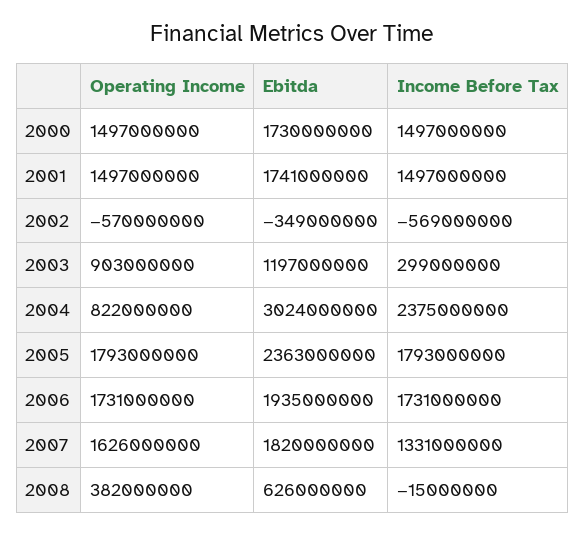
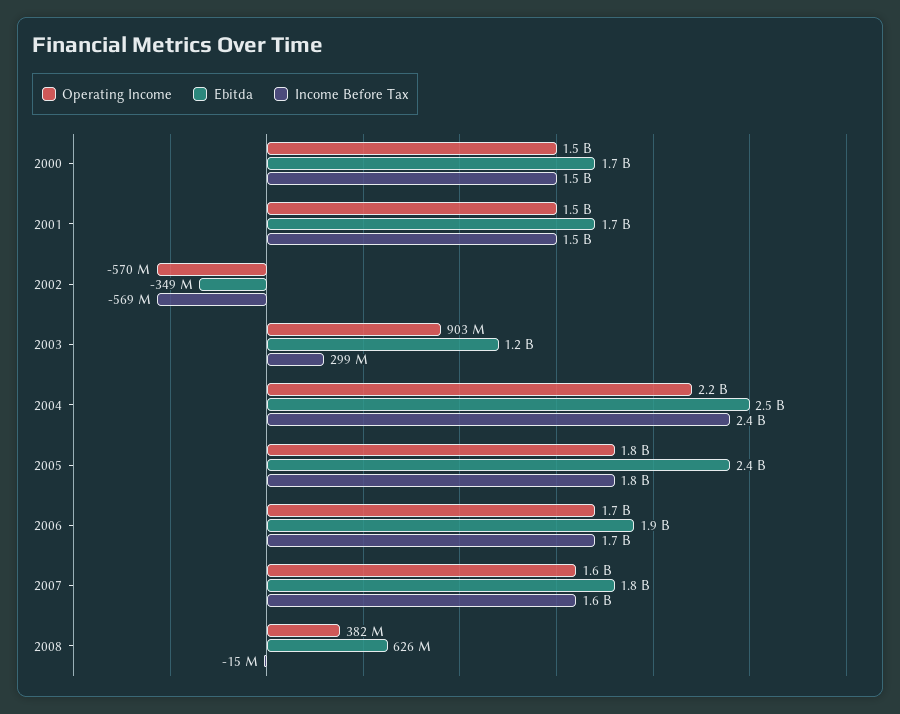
  {
    "Operating Income": {
      "2000": 1497000000,
      "2001": 1497000000,
      "2002": -570000000,
      "2003": 903000000,
-     "2004": 822000000,
+     "2004": 2200000000,
      "2005": 1793000000,
      "2006": 1731000000,
      "2007": 1626000000,
      "2008": 382000000
    },
    "Ebitda": {
      "2000": 1730000000,
      "2001": 1741000000,
      "2002": -349000000,
      "2003": 1197000000,
-     "2004": 3024000000,
+     "2004": 2500000000,
      "2005": 2363000000,
      "2006": 1935000000,
      "2007": 1820000000,
      "2008": 626000000
    },
    "Income Before Tax": {
      "2000": 1497000000,
      "2001": 1497000000,
      "2002": -569000000,
      "2003": 299000000,
      "2004": 2375000000,
      "2005": 1793000000,
      "2006": 1731000000,
-     "2007": 1331000000,
+     "2007": 1600000000,
      "2008": -15000000
    }
  }

